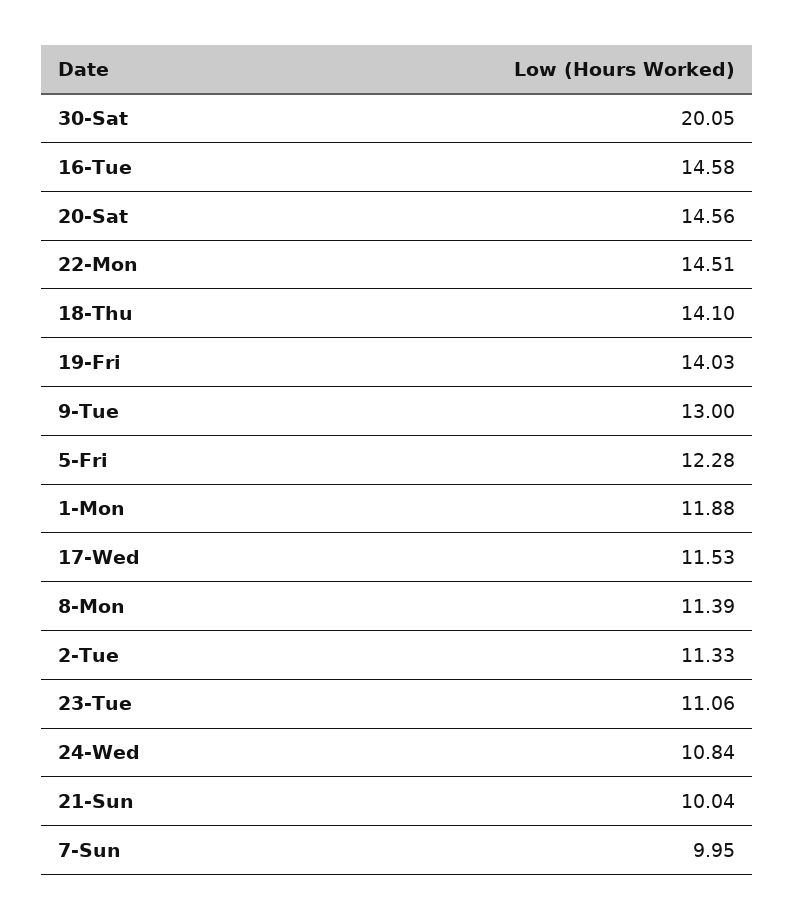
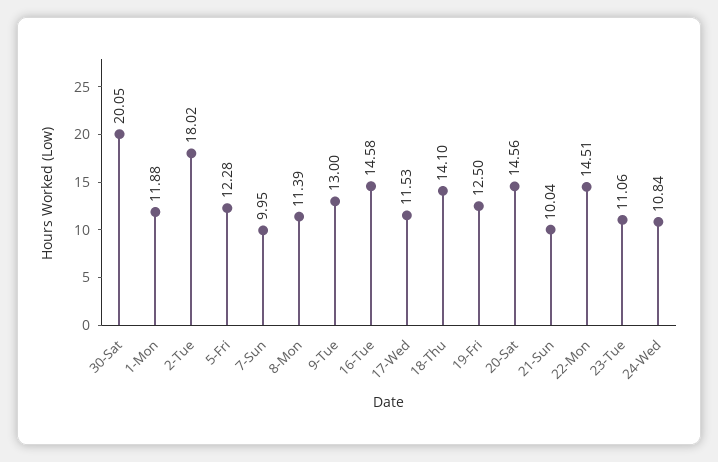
  {
    "30-Sat": 20.05,
    "16-Tue": 14.58,
    "20-Sat": 14.56,
    "22-Mon": 14.51,
    "18-Thu": 14.1,
-   "19-Fri": 14.03,
+   "19-Fri": 12.5,
    "9-Tue": 13,
    "5-Fri": 12.28,
    "1-Mon": 11.88,
    "17-Wed": 11.53,
    "8-Mon": 11.39,
-   "2-Tue": 11.33,
+   "2-Tue": 18.02,
    "23-Tue": 11.06,
    "24-Wed": 10.84,
    "21-Sun": 10.04,
    "7-Sun": 9.95
  }

